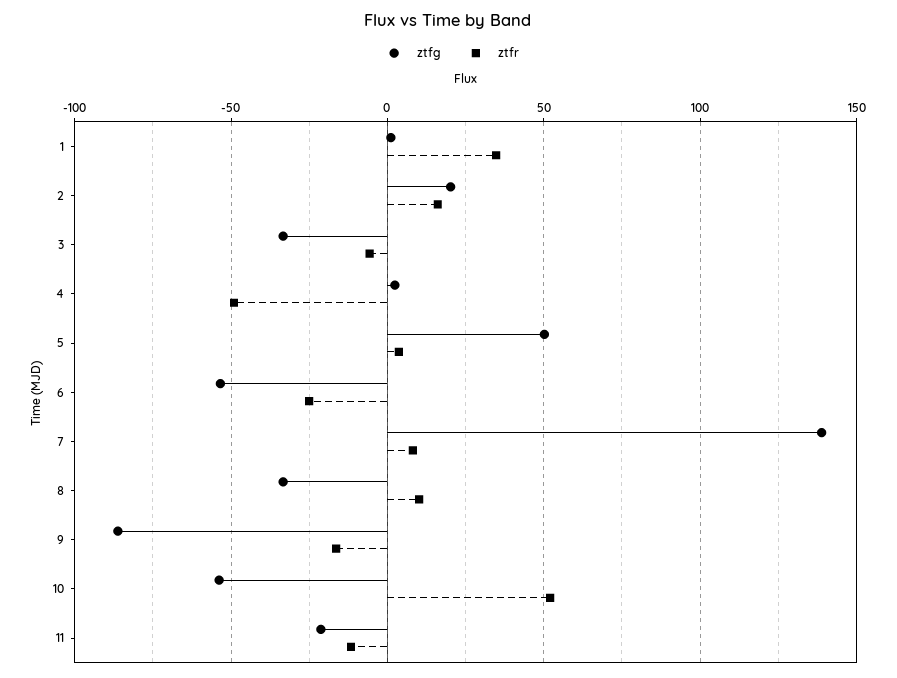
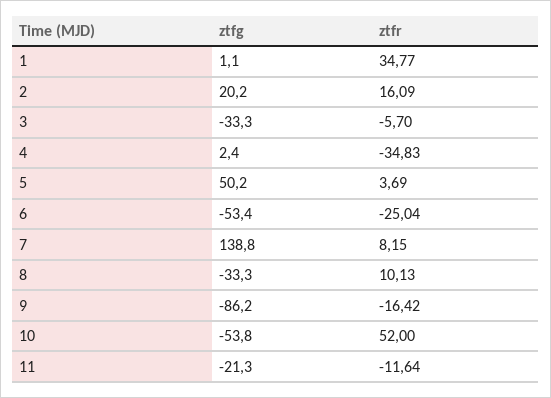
  {
    "ztfg": {
      "1": 1.1,
      "2": 20.2,
      "3": -33.3,
      "4": 2.4,
      "5": 50.2,
      "6": -53.4,
      "7": 138.8,
      "8": -33.3,
      "9": -86.2,
      "10": -53.8,
      "11": -21.3
    },
    "ztfr": {
      "1": 34.77,
      "2": 16.09,
      "3": -5.7,
-     "4": -50,
+     "4": -34.83,
      "5": 3.69,
      "6": -25.04,
      "7": 8.15,
      "8": 10.13,
      "9": -16.42,
      "10": 52,
      "11": -11.64
    }
  }

